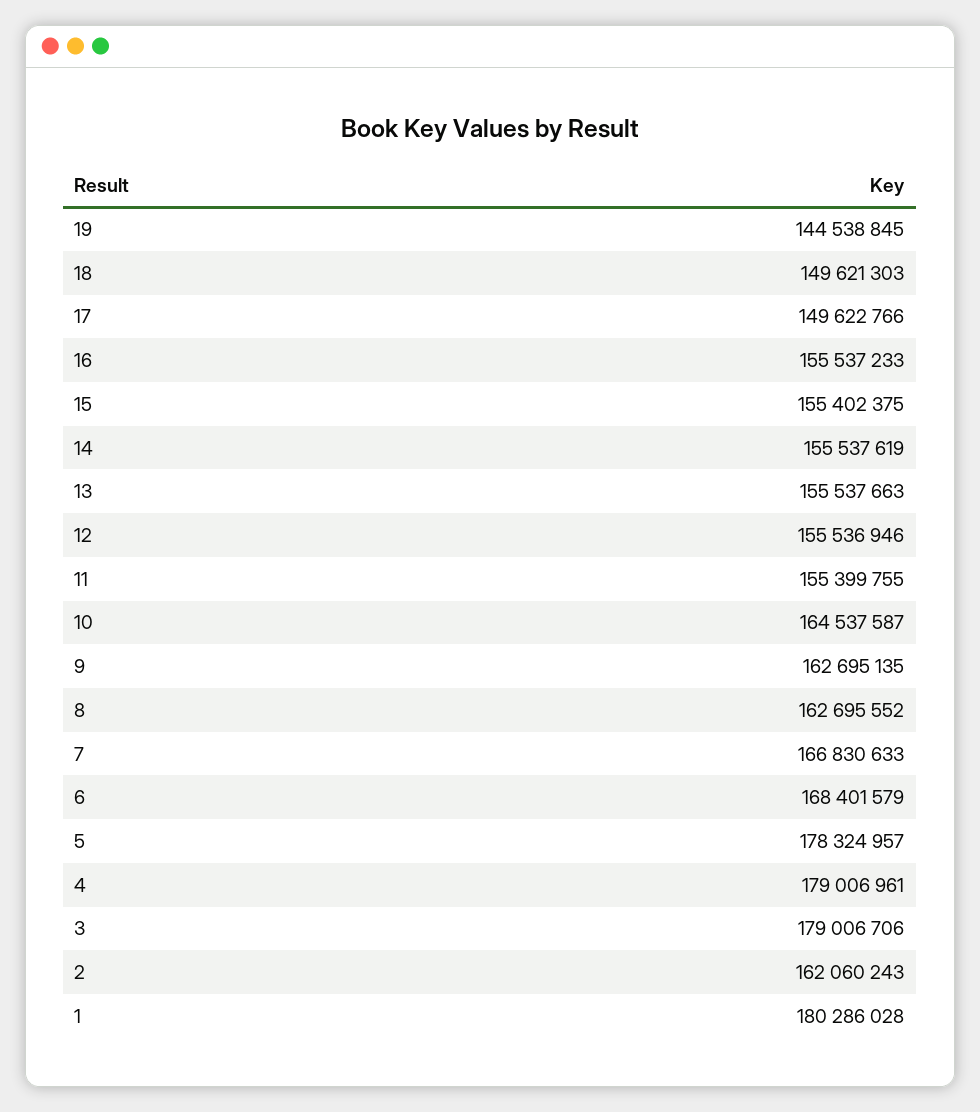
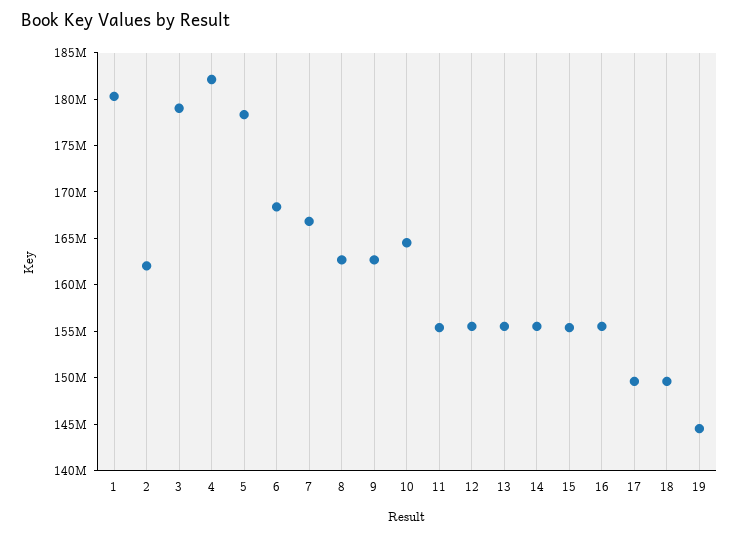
  {
    "19": 144538845,
    "18": 149621303,
    "17": 149622766,
    "16": 155537233,
    "15": 155402375,
    "14": 155537619,
    "13": 155537663,
    "12": 155536946,
    "11": 155399755,
    "10": 164537587,
    "9": 162695135,
    "8": 162695552,
    "7": 166830633,
    "6": 168401579,
    "5": 178324957,
-   "4": 179006961,
+   "4": 182000000,
    "3": 179006706,
    "2": 162060243,
    "1": 180286028
  }

